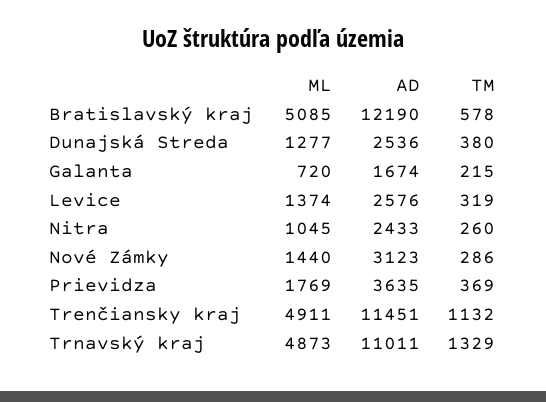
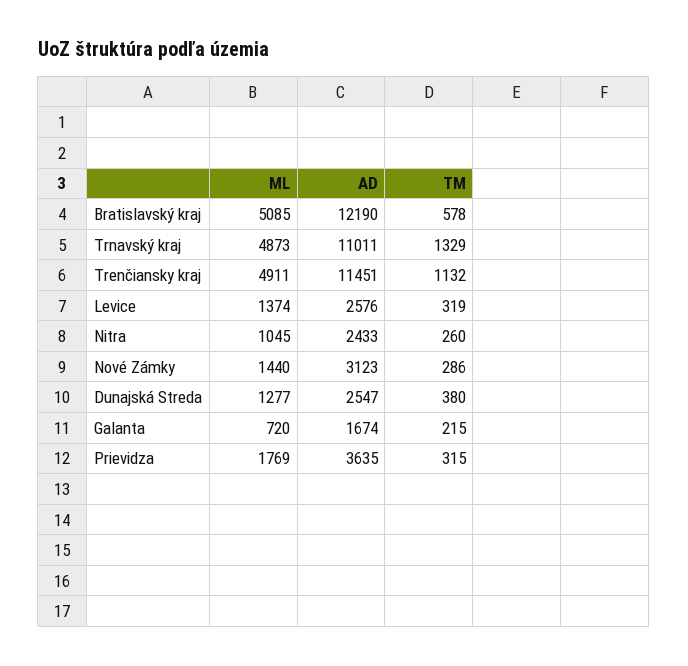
  {
    "ML": {
      "Bratislavský kraj": 5085,
      "Dunajská Streda": 1277,
      "Galanta": 720,
      "Levice": 1374,
      "Nitra": 1045,
      "Nové Zámky": 1440,
      "Prievidza": 1769,
      "Trenčiansky kraj": 4911,
      "Trnavský kraj": 4873
    },
    "AD": {
      "Bratislavský kraj": 12190,
-     "Dunajská Streda": 2536,
+     "Dunajská Streda": 2547,
      "Galanta": 1674,
      "Levice": 2576,
      "Nitra": 2433,
      "Nové Zámky": 3123,
      "Prievidza": 3635,
      "Trenčiansky kraj": 11451,
      "Trnavský kraj": 11011
    },
    "TM": {
      "Bratislavský kraj": 578,
      "Dunajská Streda": 380,
      "Galanta": 215,
      "Levice": 319,
      "Nitra": 260,
      "Nové Zámky": 286,
-     "Prievidza": 369,
+     "Prievidza": 315,
      "Trenčiansky kraj": 1132,
      "Trnavský kraj": 1329
    }
  }

